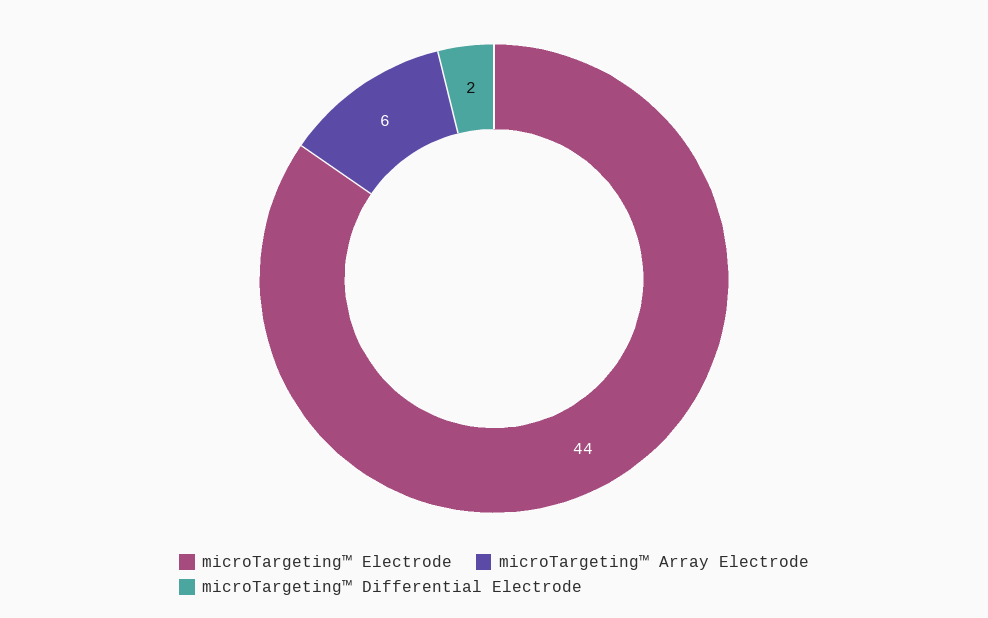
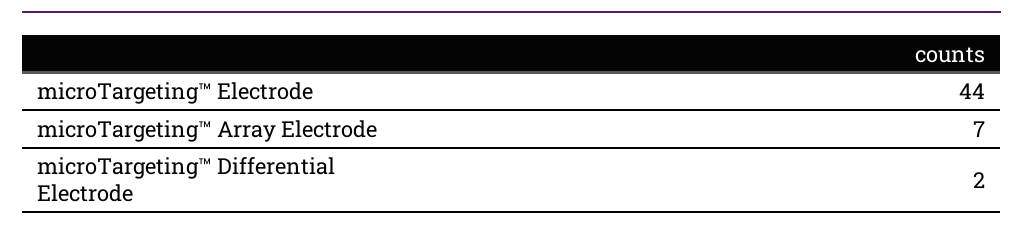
  {
    "microTargeting™ Electrode": 44,
-   "microTargeting™ Array Electrode": 6,
+   "microTargeting™ Array Electrode": 7,
    "microTargeting™ Differential Electrode": 2
  }

